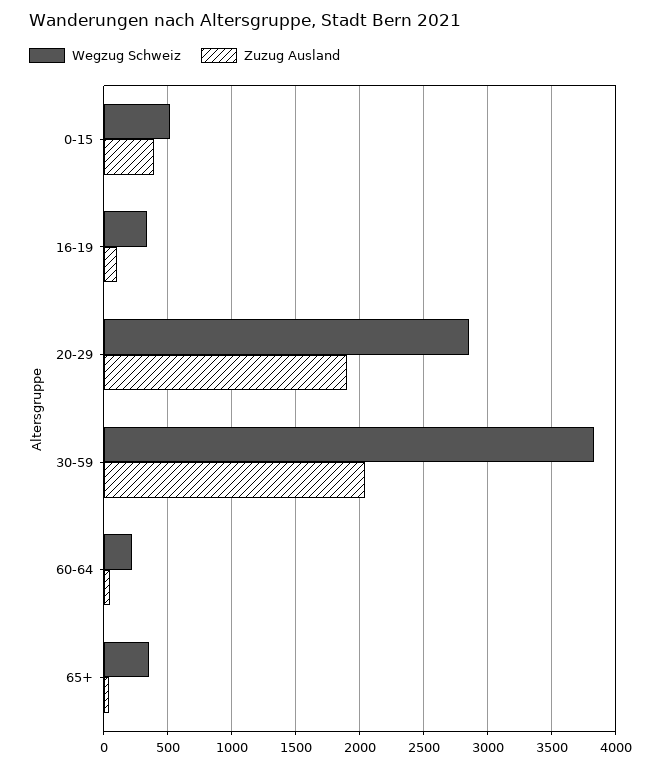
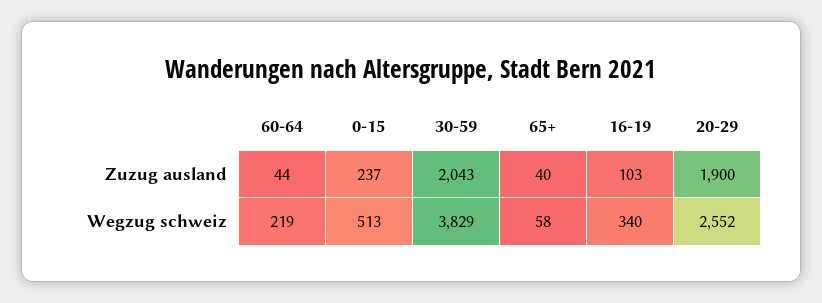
  {
    "Wegzug Schweiz": {
      "0-15": 513,
      "16-19": 340,
-     "20-29": 2850,
+     "20-29": 2552,
      "30-59": 3829,
      "60-64": 219,
-     "65+": 350
+     "65+": 58
    },
    "Zuzug Ausland": {
-     "0-15": 400,
+     "0-15": 237,
      "16-19": 103,
      "20-29": 1900,
      "30-59": 2043,
      "60-64": 44,
      "65+": 40
    }
  }

